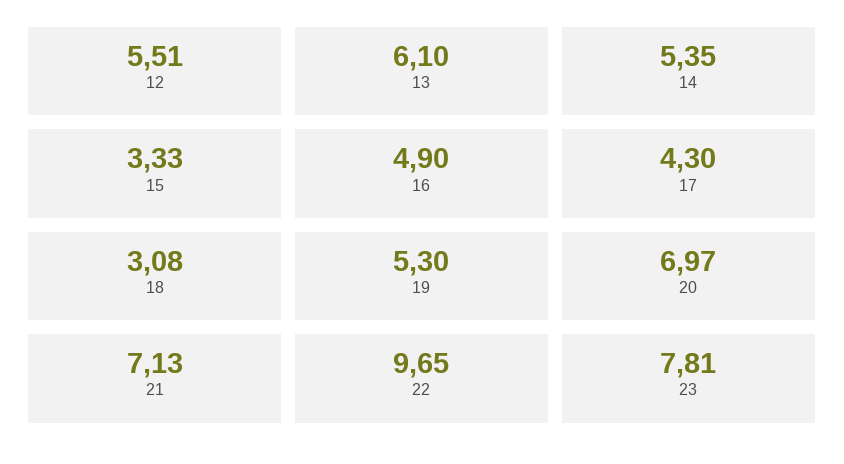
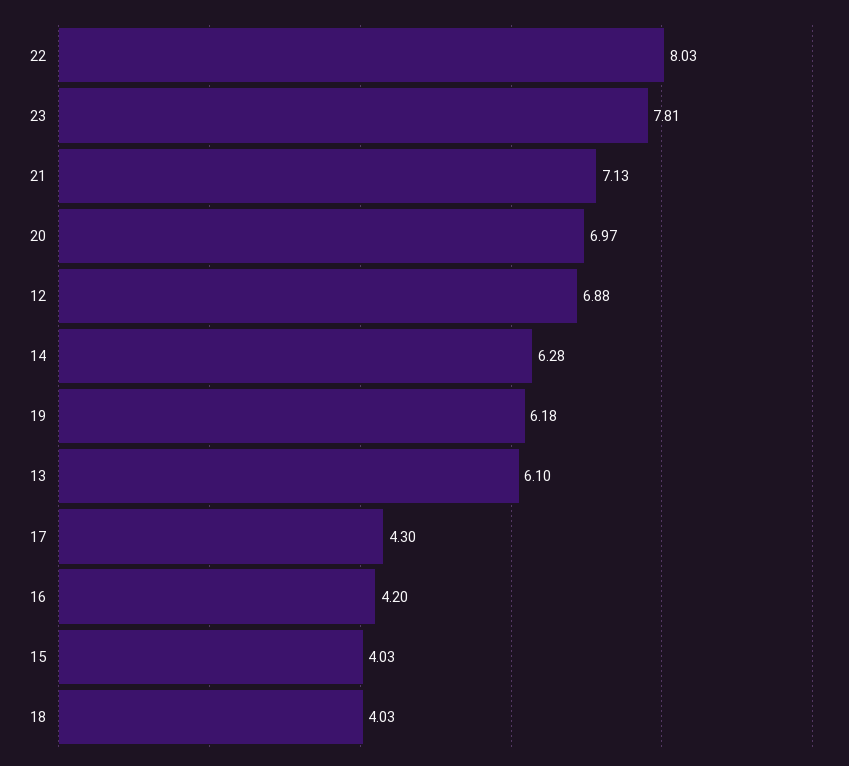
  {
-   "12": 5.51,
+   "12": 6.88,
    "13": 6.1,
-   "14": 5.35,
+   "14": 6.28,
-   "15": 3.33,
+   "15": 4.03,
-   "16": 4.9,
+   "16": 4.2,
    "17": 4.3,
-   "18": 3.08,
+   "18": 4.03,
-   "19": 5.3,
+   "19": 6.18,
    "20": 6.97,
    "21": 7.13,
-   "22": 9.65,
+   "22": 8.03,
    "23": 7.81
  }

